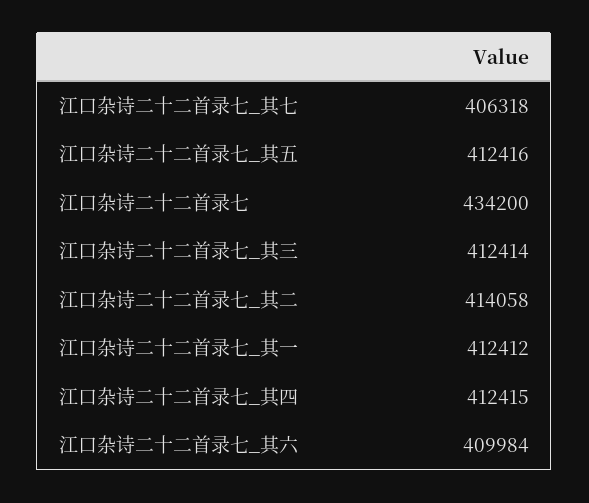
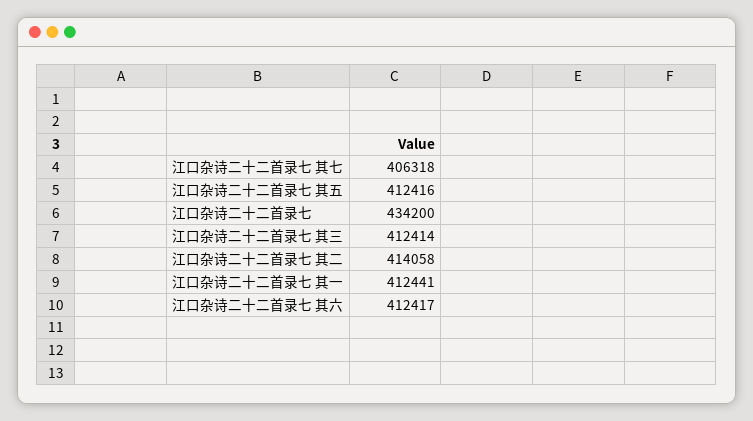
  {
    "江口杂诗二十二首录七_其七": 406318,
    "江口杂诗二十二首录七_其五": 412416,
    "江口杂诗二十二首录七": 434200,
    "江口杂诗二十二首录七_其三": 412414,
    "江口杂诗二十二首录七_其二": 414058,
-   "江口杂诗二十二首录七_其一": 412412,
+   "江口杂诗二十二首录七_其一": 412441,
-   "江口杂诗二十二首录七_其四": 412415,
-   "江口杂诗二十二首录七_其六": 409984
+   "江口杂诗二十二首录七_其六": 412417
  }

